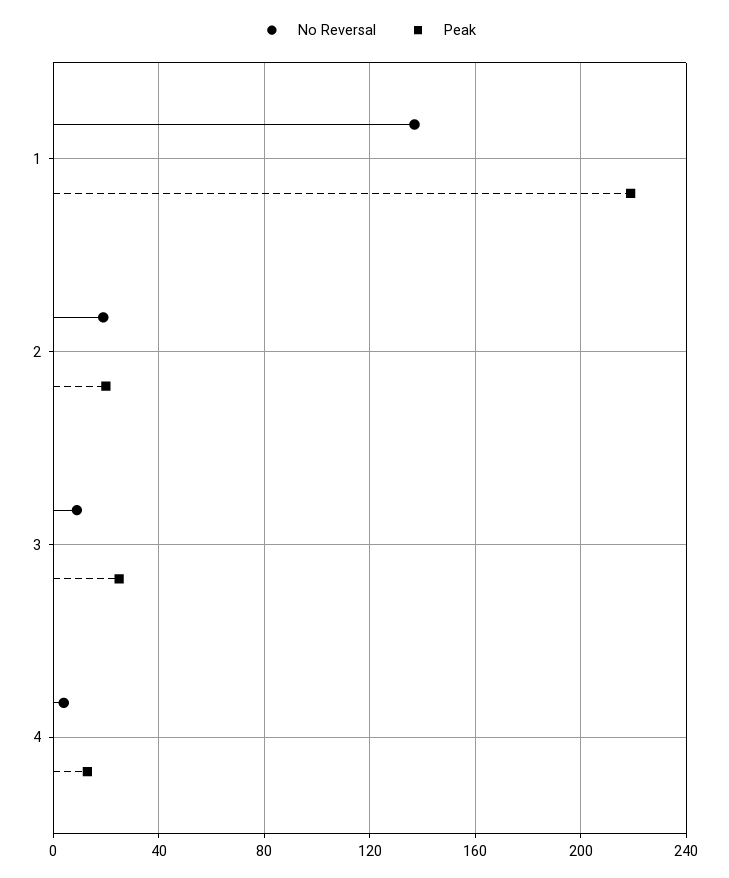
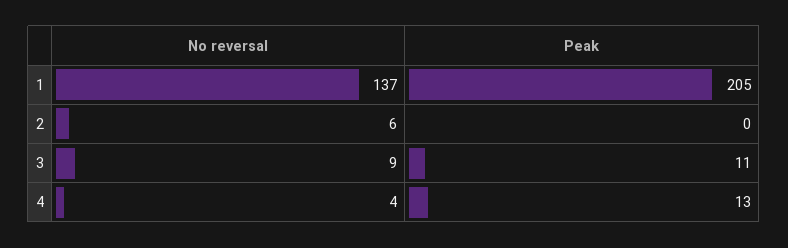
  {
    "No Reversal": {
      "1": 137,
-     "2": 20,
+     "2": 6,
      "3": 9,
      "4": 4
    },
    "Peak": {
-     "1": 220,
+     "1": 205,
-     "2": 20,
+     "2": 0,
-     "3": 25,
+     "3": 11,
      "4": 13
    }
  }

